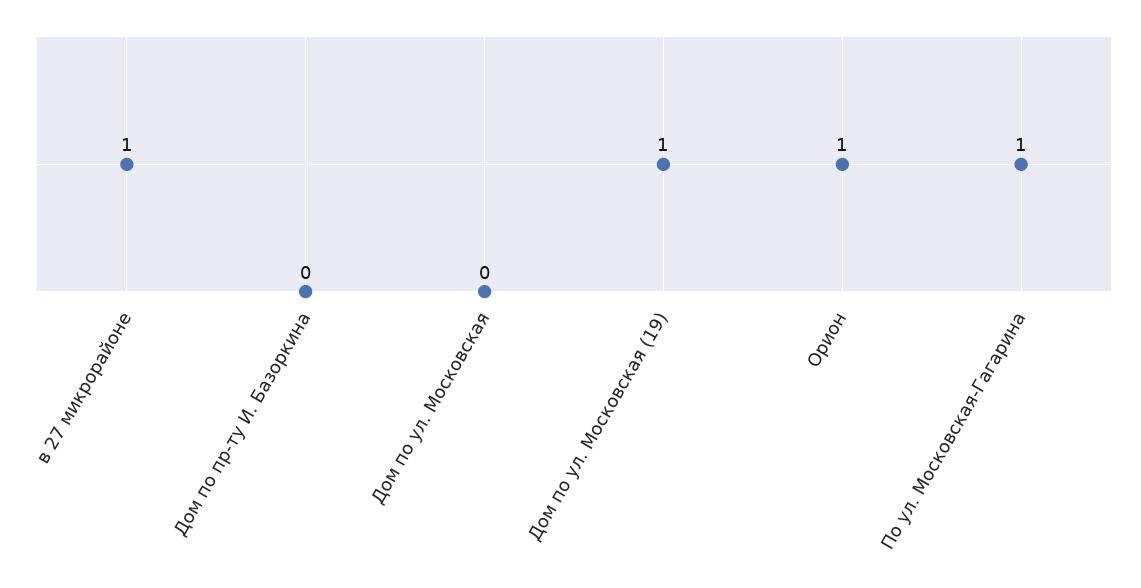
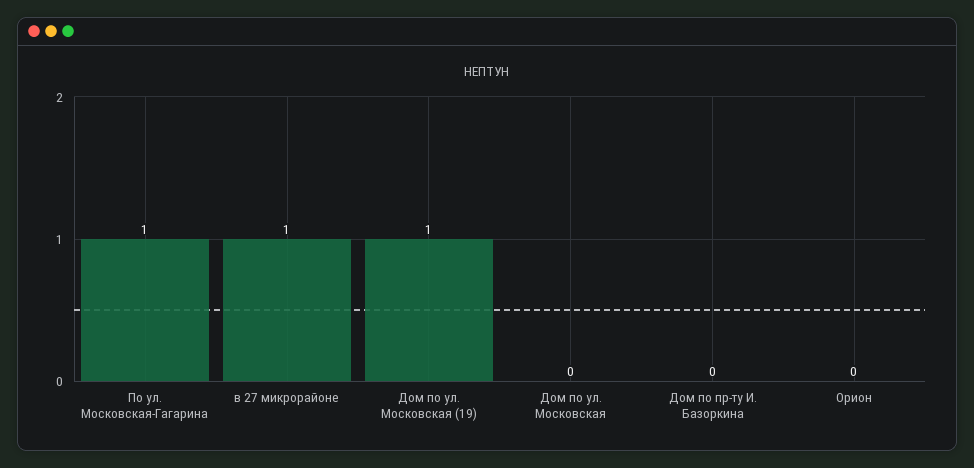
  {
    "в 27 микрорайоне": 1,
    "Дом по пр-ту И. Базоркина": 0,
    "Дом по ул. Московская": 0,
    "Дом по ул. Московская (19)": 1,
-   "Орион": 1,
+   "Орион": 0,
    "По ул. Московская-Гагарина": 1
  }

